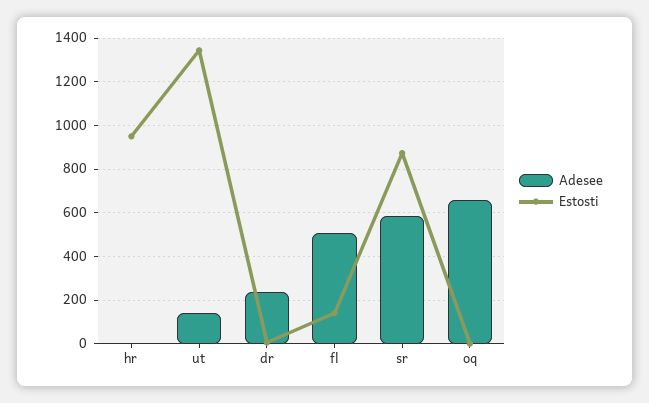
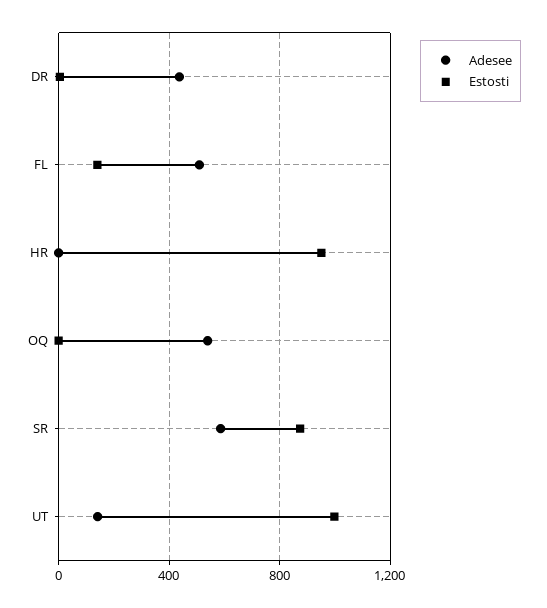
  {
    "Adesee": {
      "hr": 0,
      "ut": 150,
-     "dr": 250,
+     "dr": 450,
      "fl": 500,
      "sr": 600,
-     "oq": 650
+     "oq": 550
    },
    "Estosti": {
      "hr": 950,
-     "ut": 1350,
+     "ut": 1000,
      "dr": 0,
      "fl": 150,
      "sr": 850,
      "oq": 0
    }
  }

